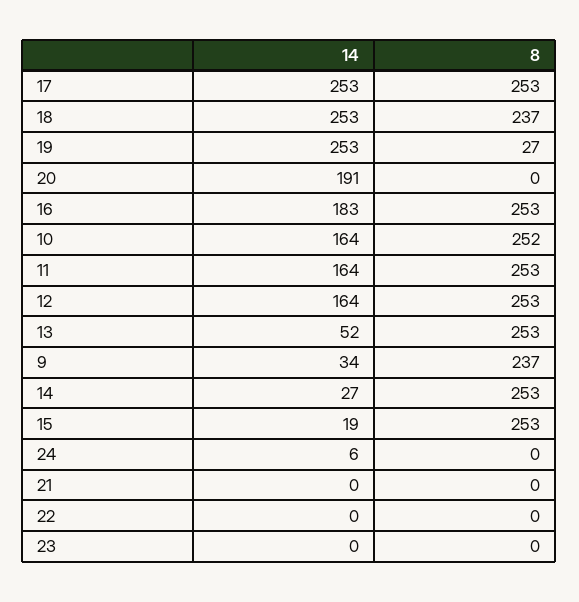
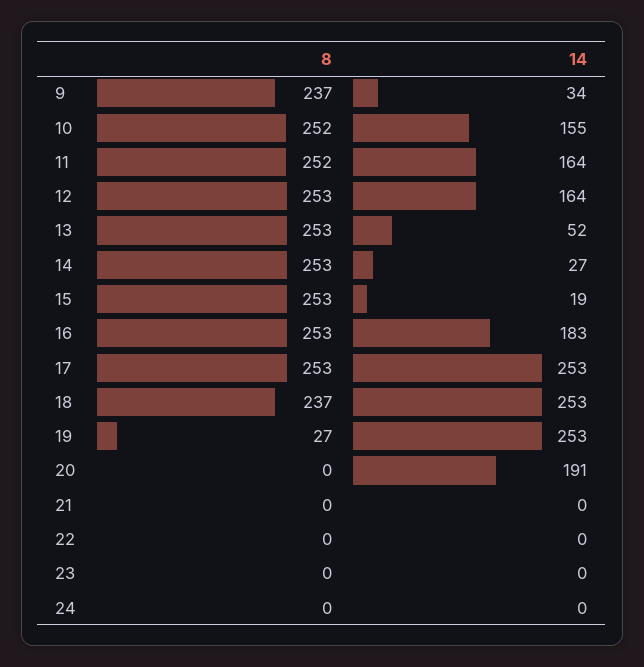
  {
    "14": {
      "17": 253,
      "18": 253,
      "19": 253,
      "20": 191,
      "16": 183,
-     "10": 164,
+     "10": 155,
      "11": 164,
      "12": 164,
      "13": 52,
      "9": 34,
      "14": 27,
      "15": 19,
-     "24": 6,
+     "24": 0,
      "21": 0,
      "22": 0,
      "23": 0
    },
    "8": {
      "17": 253,
      "18": 237,
      "19": 27,
      "20": 0,
      "16": 253,
      "10": 252,
-     "11": 253,
+     "11": 252,
      "12": 253,
      "13": 253,
      "9": 237,
      "14": 253,
      "15": 253,
      "24": 0,
      "21": 0,
      "22": 0,
      "23": 0
    }
  }

